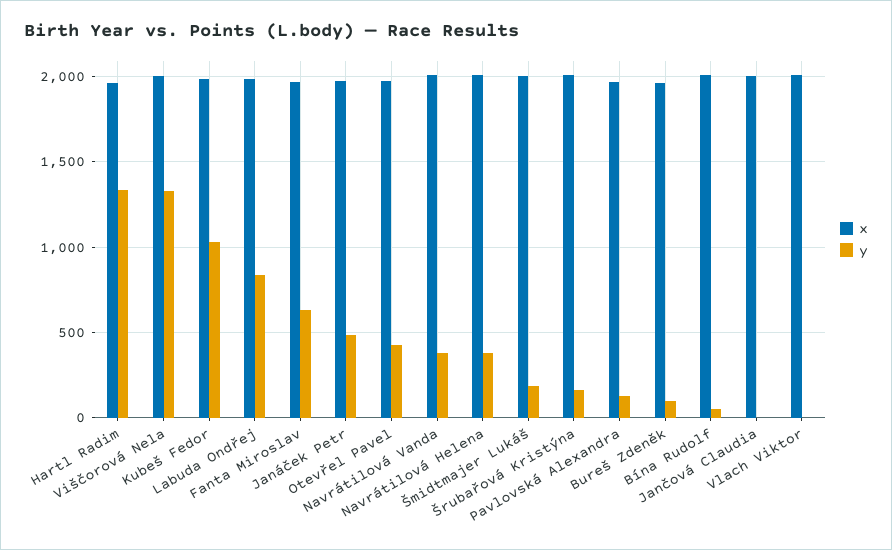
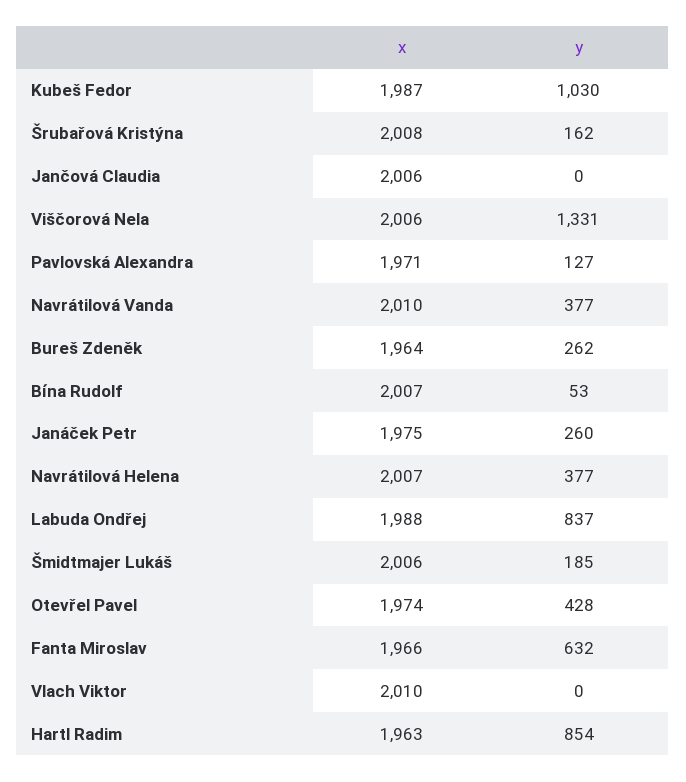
  {
    "x": {
      "Hartl Radim": 1963,
      "Viščorová Nela": 2006,
      "Kubeš Fedor": 1987,
      "Labuda Ondřej": 1988,
      "Fanta Miroslav": 1966,
      "Janáček Petr": 1975,
      "Otevřel Pavel": 1974,
      "Navrátilová Vanda": 2010,
      "Navrátilová Helena": 2007,
      "Šmidtmajer Lukáš": 2006,
      "Šrubařová Kristýna": 2008,
      "Pavlovská Alexandra": 1971,
      "Bureš Zdeněk": 1964,
      "Bína Rudolf": 2007,
      "Jančová Claudia": 2006,
      "Vlach Viktor": 2010
    },
    "y": {
-     "Hartl Radim": 1350,
+     "Hartl Radim": 854,
      "Viščorová Nela": 1331,
      "Kubeš Fedor": 1030,
      "Labuda Ondřej": 837,
      "Fanta Miroslav": 632,
-     "Janáček Petr": 500,
+     "Janáček Petr": 260,
      "Otevřel Pavel": 428,
      "Navrátilová Vanda": 377,
      "Navrátilová Helena": 377,
      "Šmidtmajer Lukáš": 185,
      "Šrubařová Kristýna": 162,
      "Pavlovská Alexandra": 127,
-     "Bureš Zdeněk": 100,
+     "Bureš Zdeněk": 262,
      "Bína Rudolf": 53,
      "Jančová Claudia": 0,
      "Vlach Viktor": 0
    }
  }

